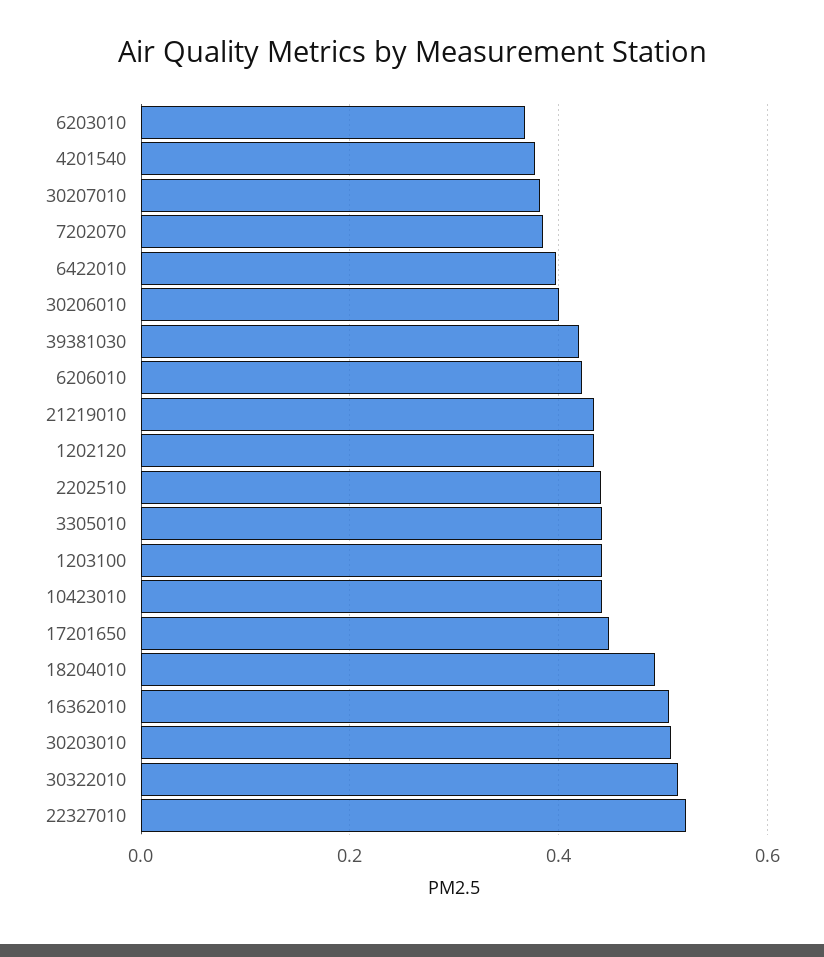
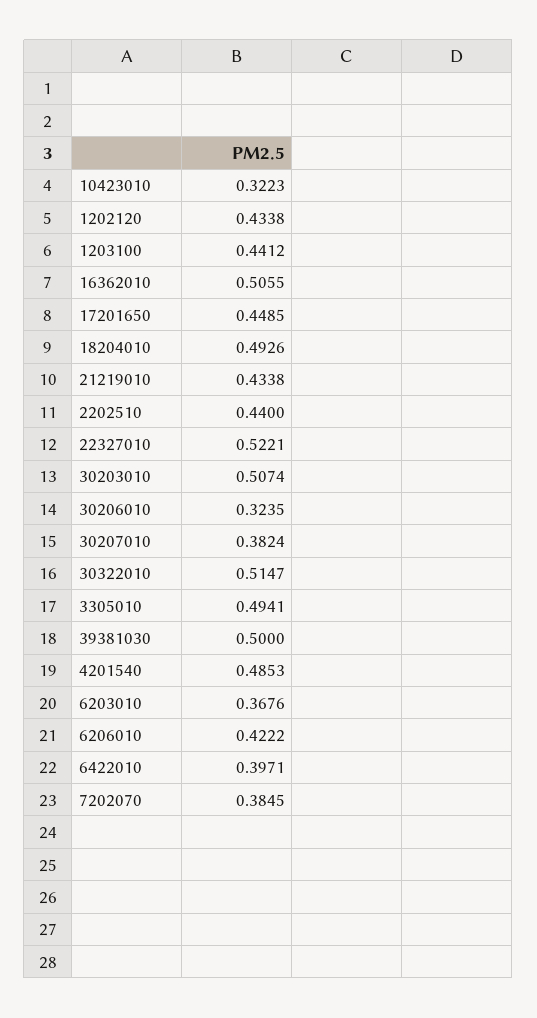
  {
    "6203010": 0.3676,
-   "4201540": 0.38,
+   "4201540": 0.4853,
    "30207010": 0.3824,
    "7202070": 0.3845,
    "6422010": 0.3971,
-   "30206010": 0.4,
+   "30206010": 0.3235,
-   "39381030": 0.42,
+   "39381030": 0.5,
    "6206010": 0.4222,
    "21219010": 0.4338,
    "1202120": 0.4338,
    "2202510": 0.44,
-   "3305010": 0.44,
+   "3305010": 0.4941,
    "1203100": 0.4412,
-   "10423010": 0.44,
+   "10423010": 0.3223,
    "17201650": 0.4485,
    "18204010": 0.4926,
    "16362010": 0.5055,
    "30203010": 0.5074,
    "30322010": 0.5147,
    "22327010": 0.5221
  }

